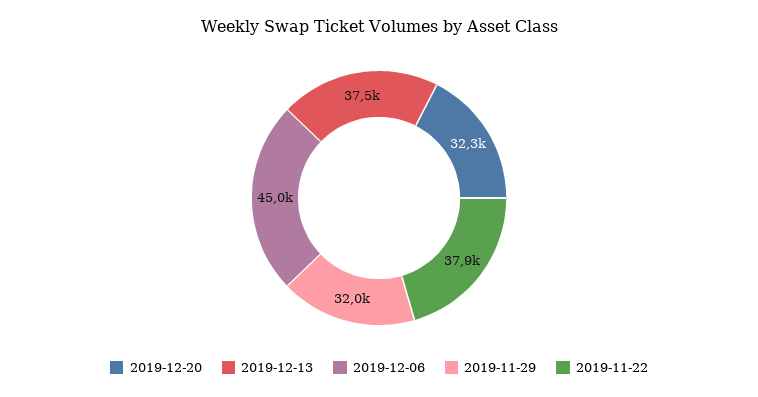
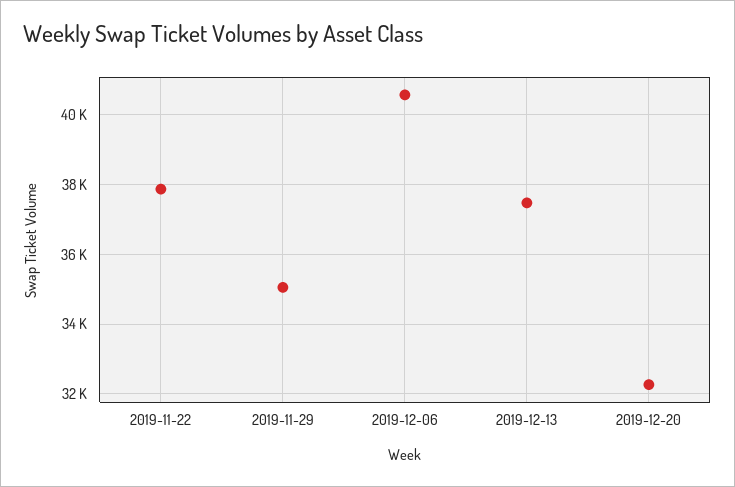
  {
    "2019-12-20": 32300,
    "2019-12-13": 37500,
-   "2019-12-06": 45000,
+   "2019-12-06": 40600,
-   "2019-11-29": 32000,
+   "2019-11-29": 35000,
    "2019-11-22": 37900
  }

